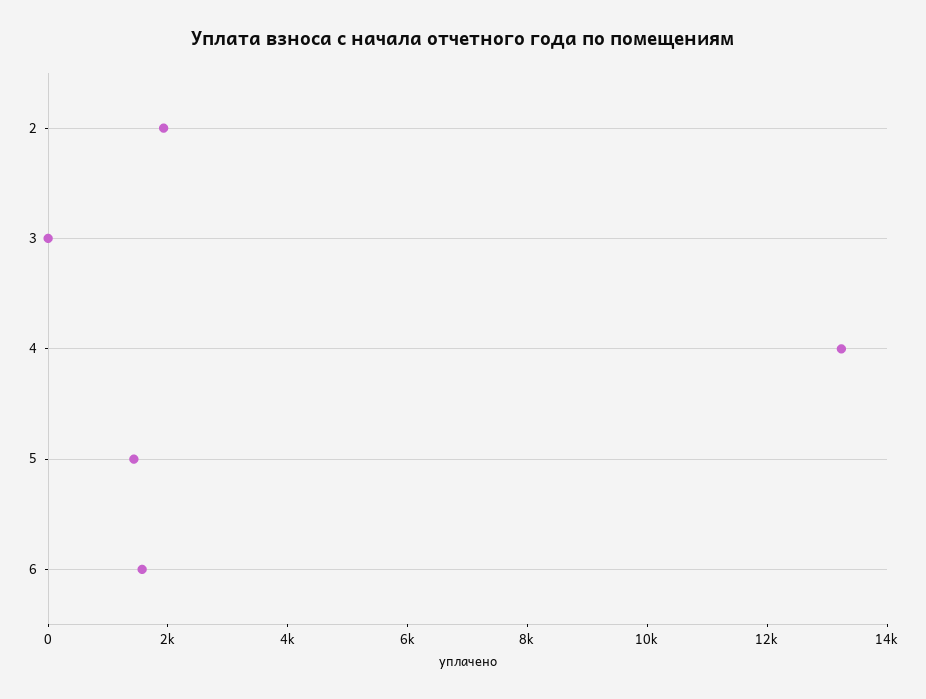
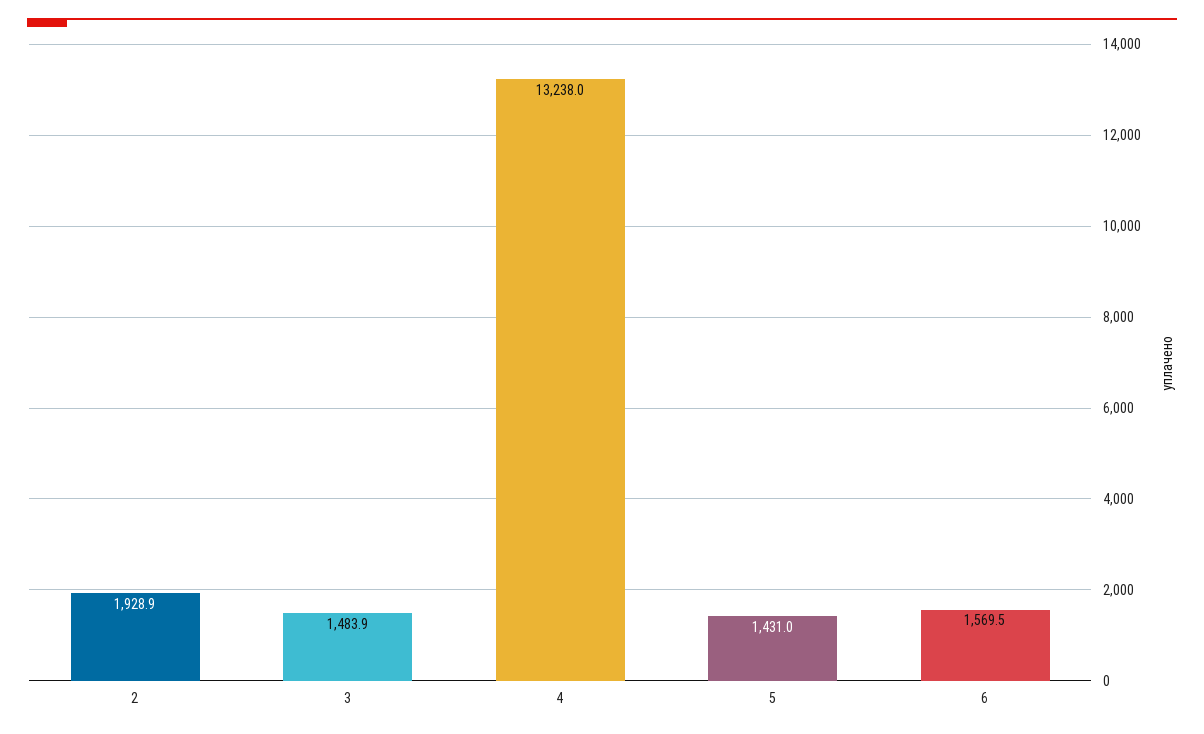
  {
    "2": 1928.9,
-   "3": 0,
+   "3": 1483.9,
    "4": 13238,
    "5": 1431,
    "6": 1569.5
  }

